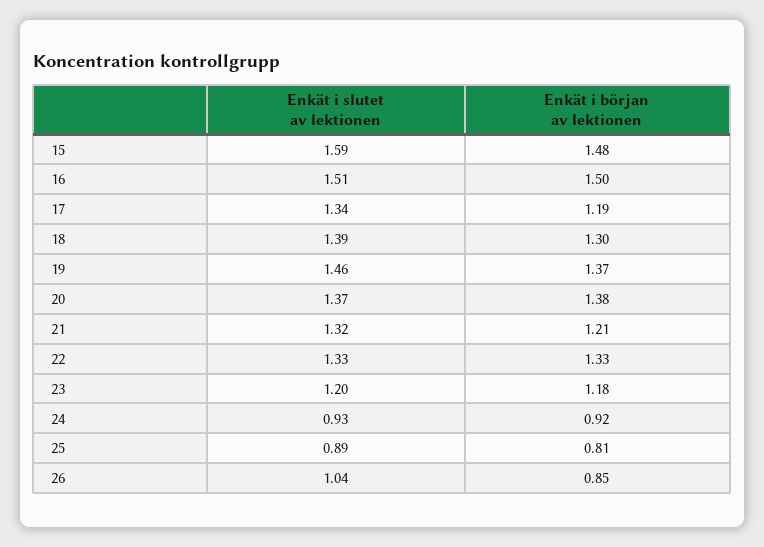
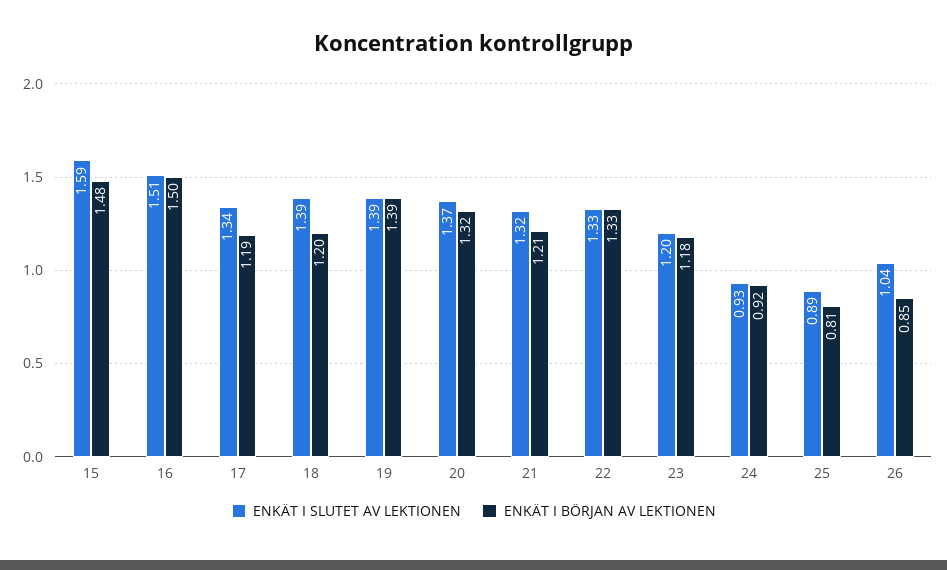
  {
    "Enkät i slutet av lektionen": {
      "15": 1.59,
      "16": 1.51,
      "17": 1.34,
      "18": 1.39,
-     "19": 1.46,
+     "19": 1.39,
      "20": 1.37,
      "21": 1.32,
      "22": 1.33,
      "23": 1.2,
      "24": 0.93,
      "25": 0.89,
      "26": 1.04
    },
    "Enkät i början av lektionen": {
      "15": 1.48,
      "16": 1.5,
      "17": 1.19,
-     "18": 1.3,
+     "18": 1.2,
-     "19": 1.37,
+     "19": 1.39,
-     "20": 1.38,
+     "20": 1.32,
      "21": 1.21,
      "22": 1.33,
      "23": 1.18,
      "24": 0.92,
      "25": 0.81,
      "26": 0.85
    }
  }

